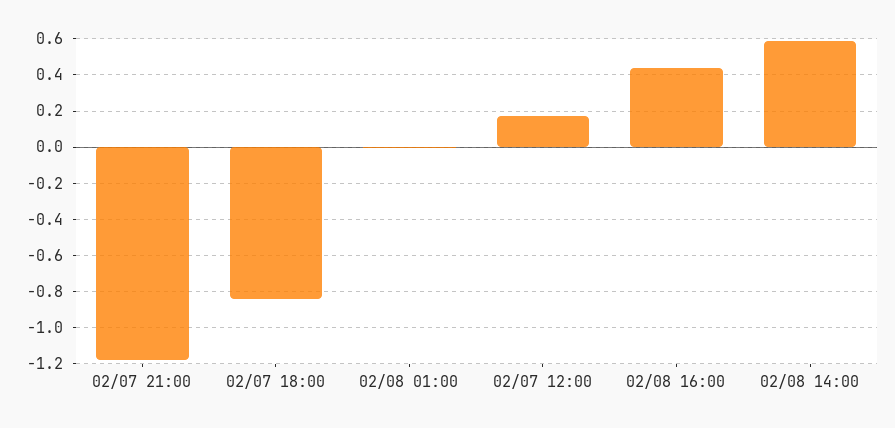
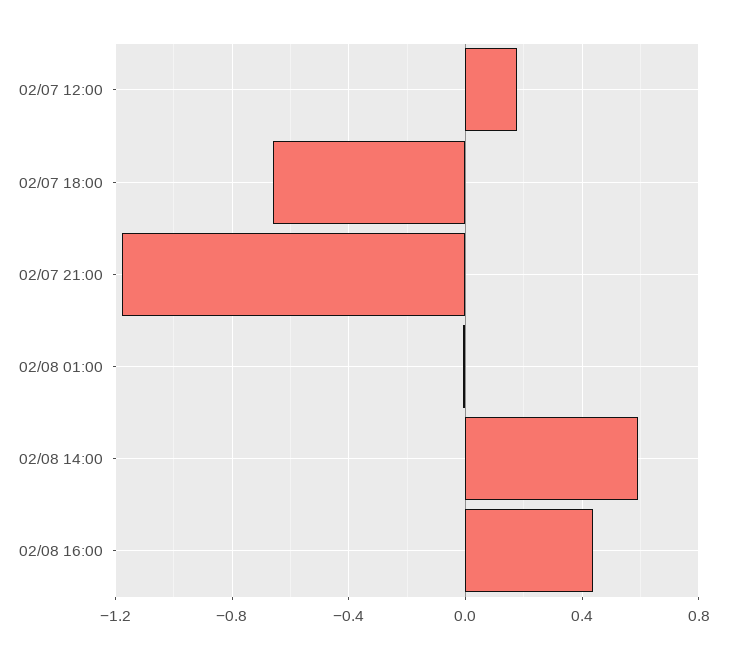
  {
    "02/07 21:00": -1.2,
-   "02/07 18:00": -0.85,
+   "02/07 18:00": -0.65,
    "02/08 01:00": 0,
    "02/07 12:00": 0.2,
    "02/08 16:00": 0.45,
    "02/08 14:00": 0.6
  }

